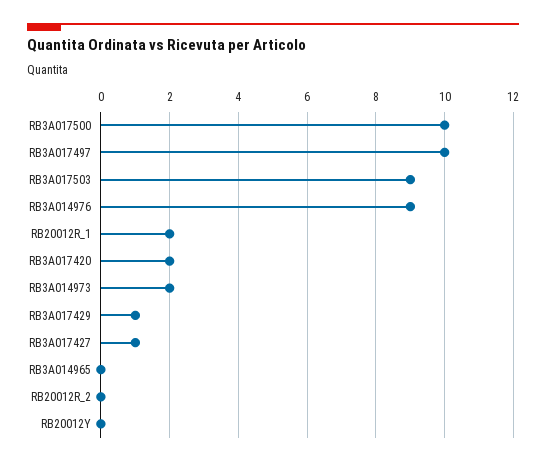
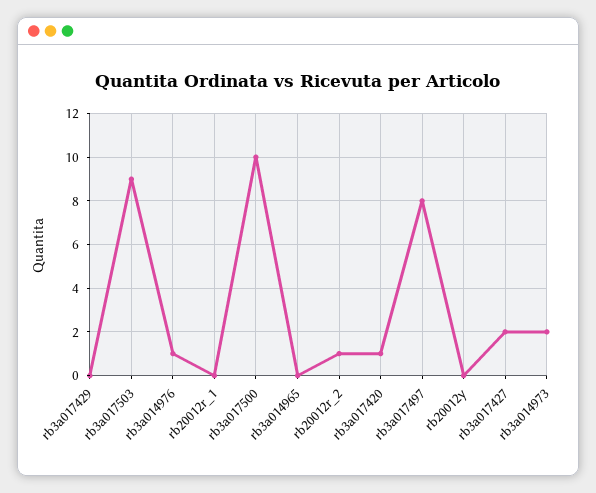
  {
    "RB3A017500": 10,
-   "RB3A017497": 10,
+   "RB3A017497": 8,
    "RB3A017503": 9,
-   "RB3A014976": 9,
+   "RB3A014976": 1,
-   "RB20012R_1": 2,
+   "RB20012R_1": 0,
-   "RB3A017420": 2,
+   "RB3A017420": 1,
    "RB3A014973": 2,
-   "RB3A017429": 1,
+   "RB3A017429": 0,
-   "RB3A017427": 1,
+   "RB3A017427": 2,
    "RB3A014965": 0,
-   "RB20012R_2": 0,
+   "RB20012R_2": 1,
    "RB20012Y": 0
  }

